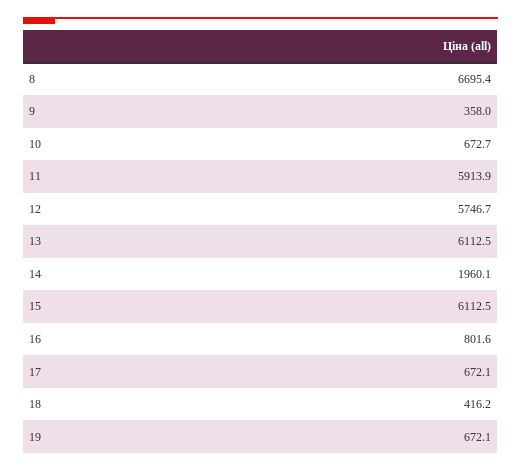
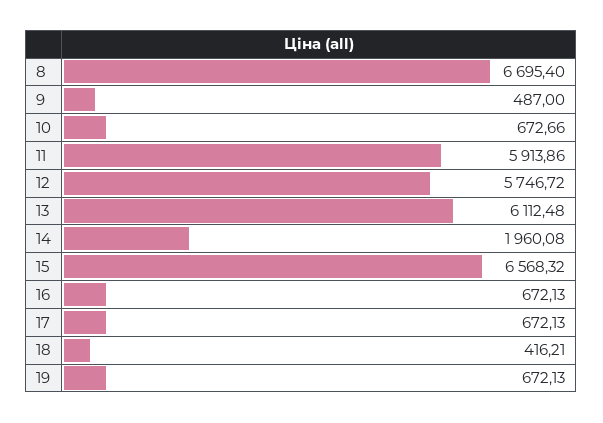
  {
    "8": 6695.4,
-   "9": 358,
+   "9": 487,
    "10": 672.66,
    "11": 5913.86,
    "12": 5746.72,
    "13": 6112.48,
    "14": 1960.08,
-   "15": 6112.5,
+   "15": 6568.32,
-   "16": 801.6,
+   "16": 672.13,
    "17": 672.13,
    "18": 416.21,
    "19": 672.13
  }

